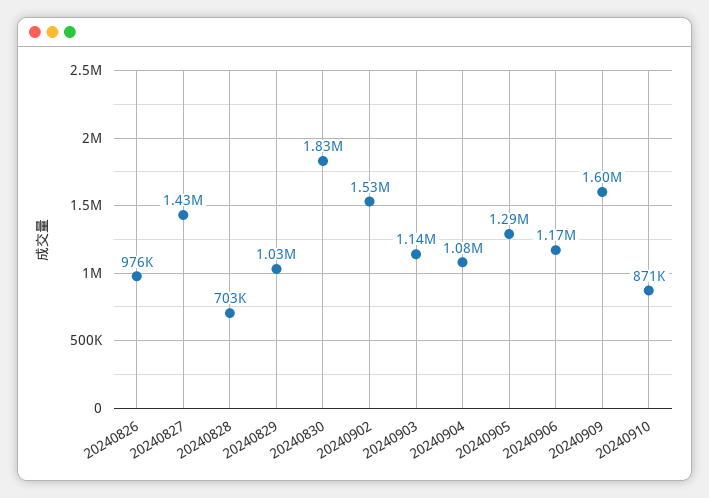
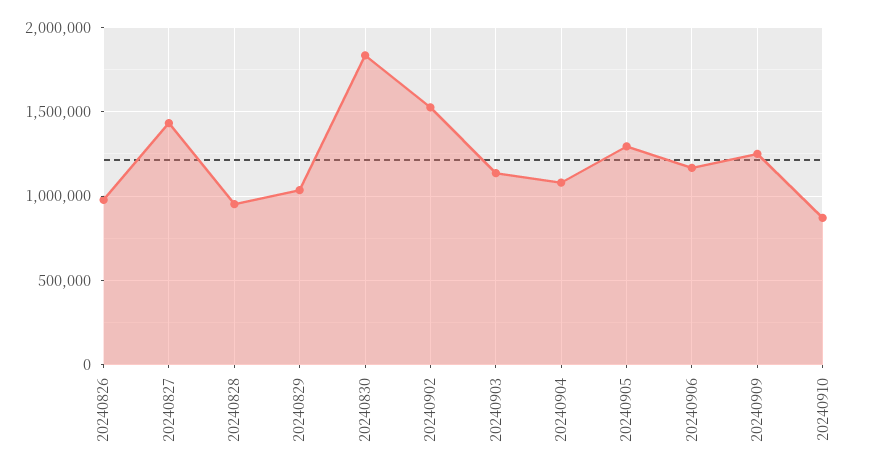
  {
    "20240826": 976000,
    "20240827": 1430000,
-   "20240828": 703000,
+   "20240828": 950000,
    "20240829": 1030000,
    "20240830": 1830000,
    "20240902": 1530000,
    "20240903": 1140000,
    "20240904": 1080000,
    "20240905": 1290000,
    "20240906": 1170000,
-   "20240909": 1600000,
+   "20240909": 1250000,
    "20240910": 871000
  }

